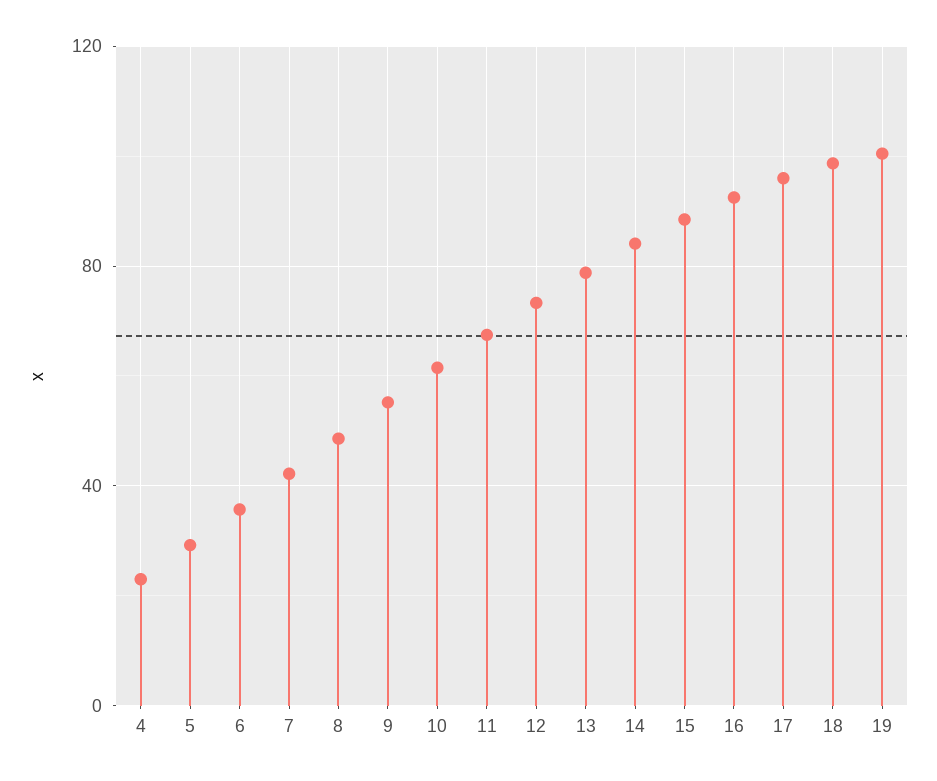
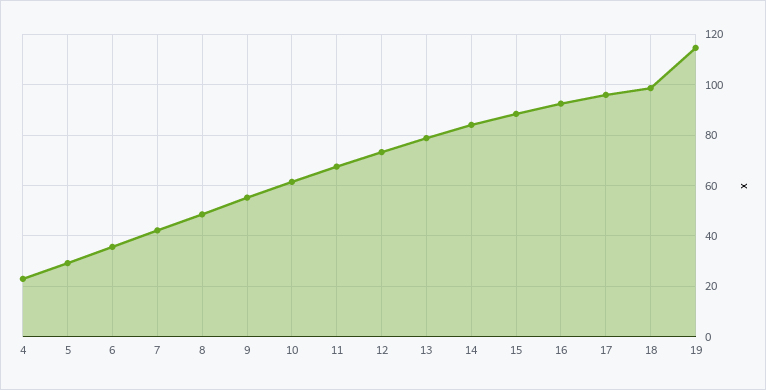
  {
    "4": 22.5,
    "5": 30,
    "6": 35,
    "7": 42.5,
    "8": 47.5,
    "9": 55,
    "10": 62.5,
    "11": 67.5,
    "12": 72.5,
    "13": 80,
    "14": 85,
    "15": 87.5,
    "16": 92.5,
    "17": 95,
    "18": 97.5,
-   "19": 100
+   "19": 115
  }

